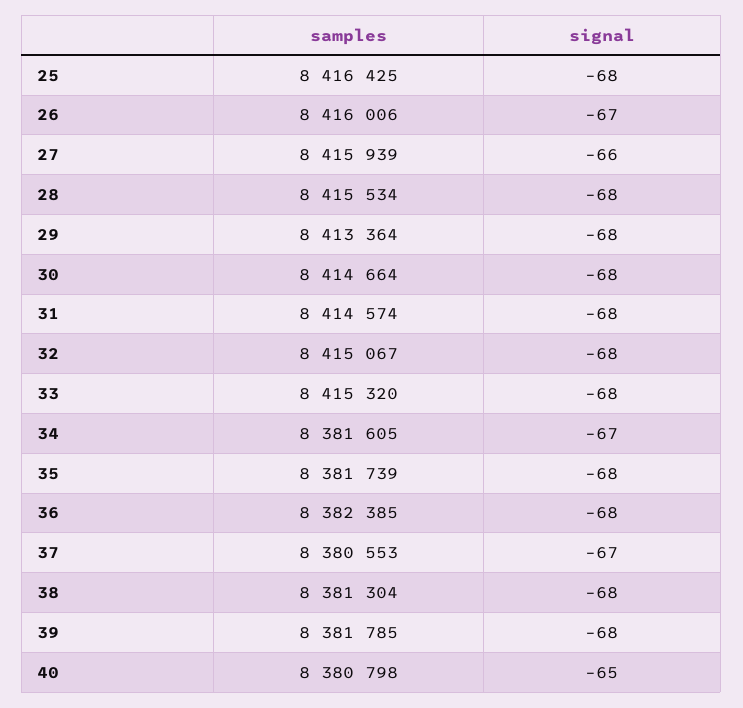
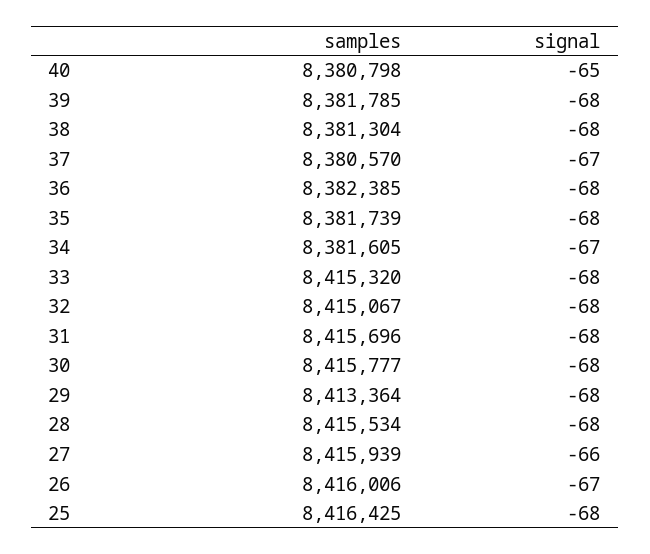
  {
    "samples": {
      "25": 8416425,
      "26": 8416006,
      "27": 8415939,
      "28": 8415534,
      "29": 8413364,
-     "30": 8414664,
+     "30": 8415777,
-     "31": 8414574,
+     "31": 8415696,
      "32": 8415067,
      "33": 8415320,
      "34": 8381605,
      "35": 8381739,
      "36": 8382385,
-     "37": 8380553,
+     "37": 8380570,
      "38": 8381304,
      "39": 8381785,
      "40": 8380798
    },
    "signal": {
      "25": -68,
      "26": -67,
      "27": -66,
      "28": -68,
      "29": -68,
      "30": -68,
      "31": -68,
      "32": -68,
      "33": -68,
      "34": -67,
      "35": -68,
      "36": -68,
      "37": -67,
      "38": -68,
      "39": -68,
      "40": -65
    }
  }

